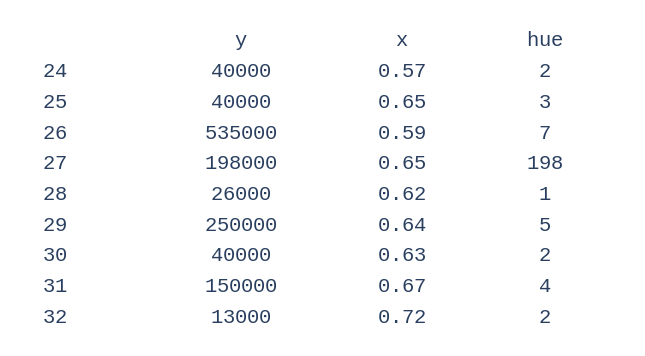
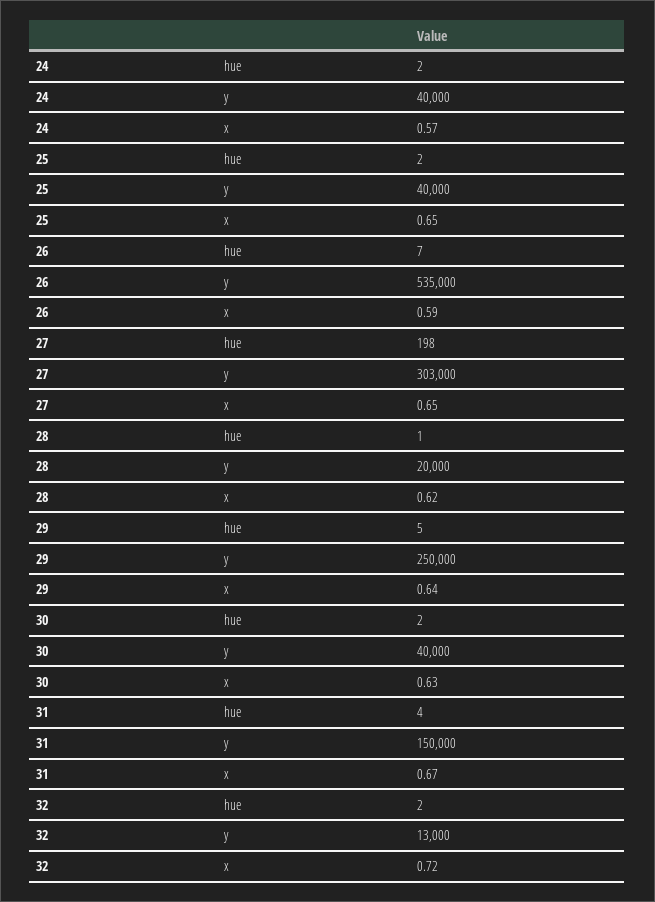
  {
    "y": {
      "24": 40000,
      "25": 40000,
      "26": 535000,
-     "27": 198000,
+     "27": 303000,
-     "28": 26000,
+     "28": 20000,
      "29": 250000,
      "30": 40000,
      "31": 150000,
      "32": 13000
    },
    "x": {
      "24": 0.57,
      "25": 0.65,
      "26": 0.59,
      "27": 0.65,
      "28": 0.62,
      "29": 0.64,
      "30": 0.63,
      "31": 0.67,
      "32": 0.72
    },
    "hue": {
      "24": 2,
-     "25": 3,
+     "25": 2,
      "26": 7,
      "27": 198,
      "28": 1,
      "29": 5,
      "30": 2,
      "31": 4,
      "32": 2
    }
  }

